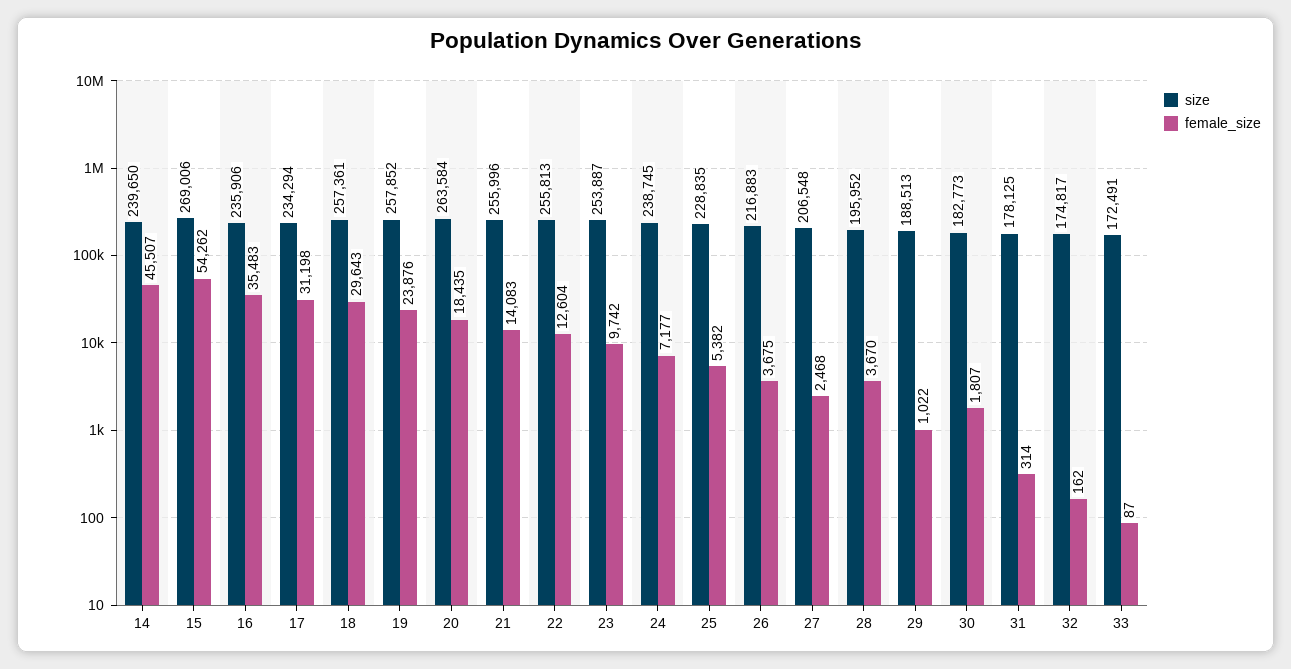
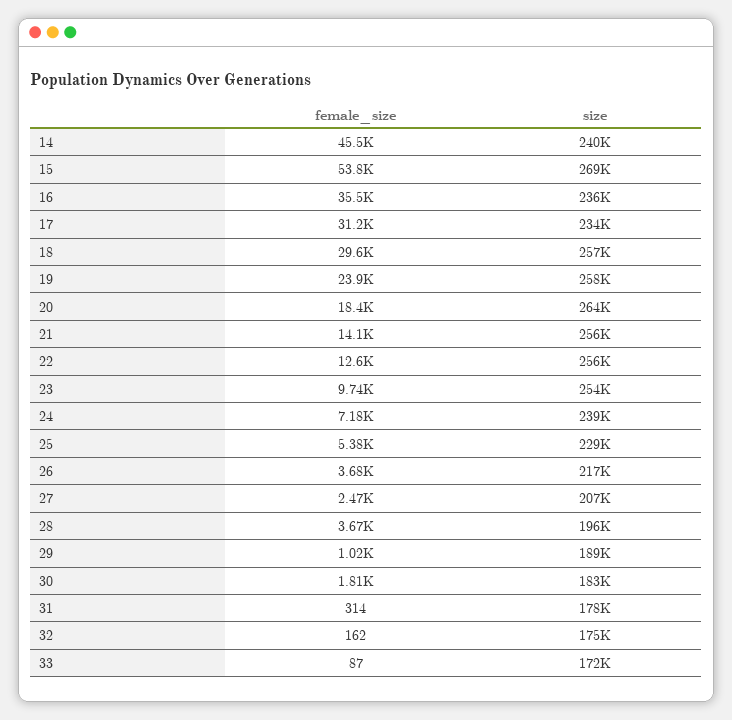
  {
    "size": {
      "14": 239650,
      "15": 269006,
      "16": 235906,
      "17": 234294,
      "18": 257361,
      "19": 257852,
      "20": 263584,
      "21": 255996,
      "22": 255813,
      "23": 253887,
      "24": 238745,
      "25": 228835,
      "26": 216883,
      "27": 206548,
      "28": 195952,
      "29": 188513,
      "30": 182773,
      "31": 178125,
      "32": 174817,
      "33": 172491
    },
    "female_size": {
      "14": 45507,
-     "15": 54262,
+     "15": 53800,
      "16": 35483,
      "17": 31198,
      "18": 29643,
      "19": 23876,
      "20": 18435,
      "21": 14083,
      "22": 12604,
      "23": 9742,
      "24": 7177,
      "25": 5382,
      "26": 3675,
      "27": 2468,
      "28": 3670,
      "29": 1022,
      "30": 1807,
      "31": 314,
      "32": 162,
      "33": 87
    }
  }

